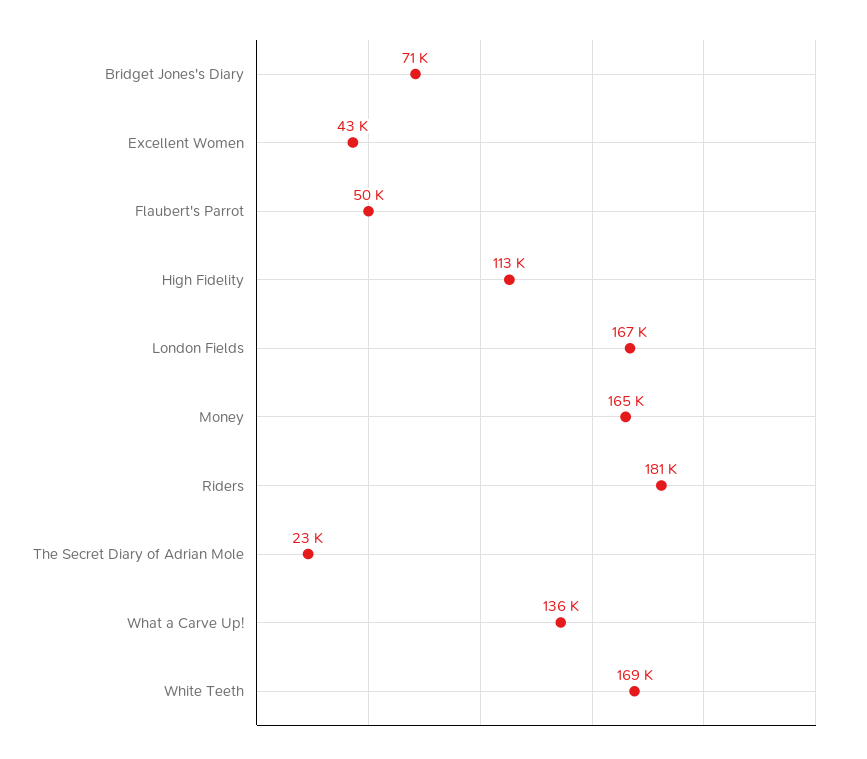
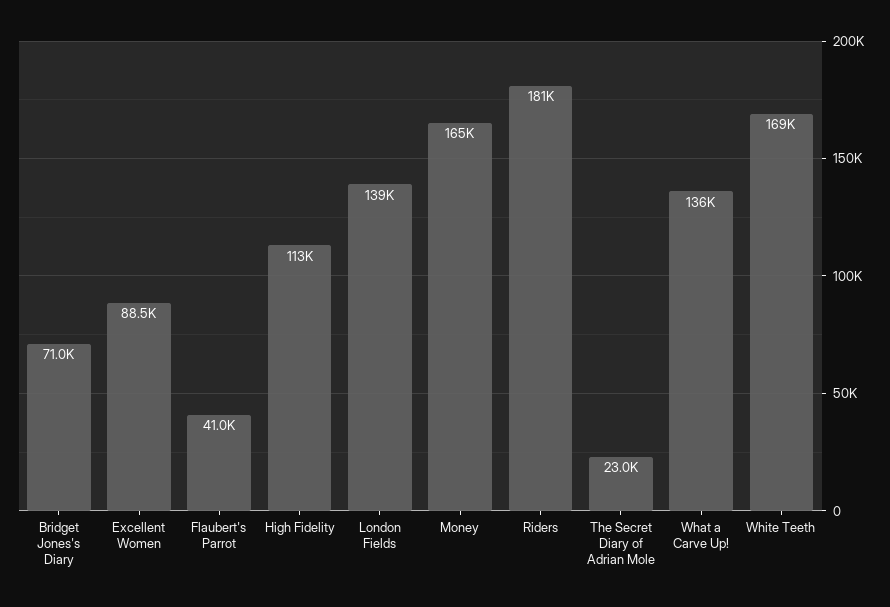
  {
    "Bridget Jones's Diary": 71000,
-   "Excellent Women": 43000,
+   "Excellent Women": 88500,
-   "Flaubert's Parrot": 50000,
+   "Flaubert's Parrot": 41000,
    "High Fidelity": 113000,
-   "London Fields": 167000,
+   "London Fields": 139000,
    "Money": 165000,
    "Riders": 181000,
    "The Secret Diary of Adrian Mole": 23000,
    "What a Carve Up!": 136000,
    "White Teeth": 169000
  }

